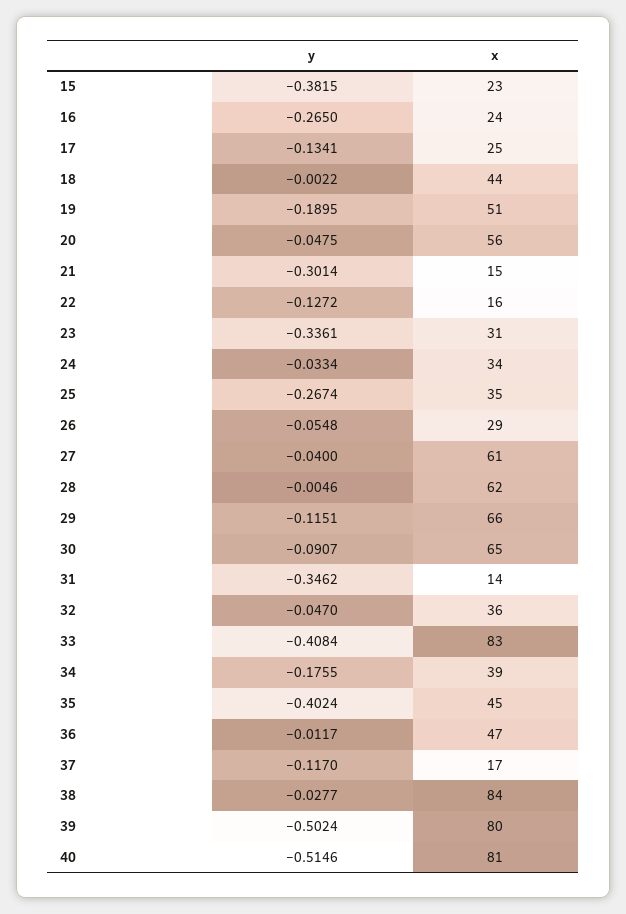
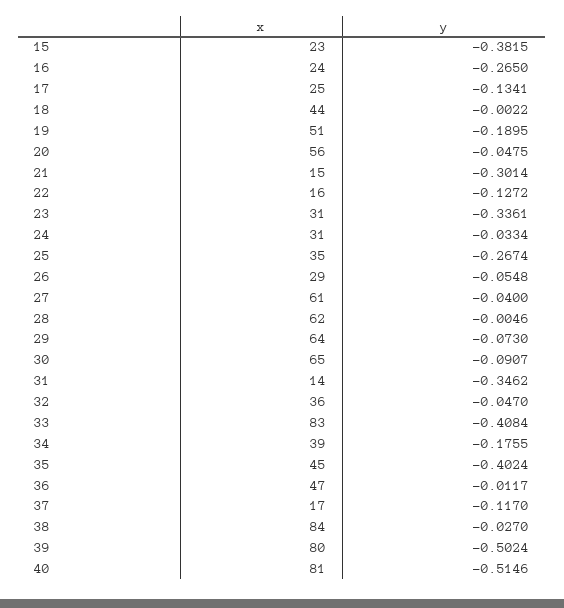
  {
    "y": {
      "15": -0.3815,
      "16": -0.265,
      "17": -0.1341,
      "18": -0.0022,
      "19": -0.1895,
      "20": -0.0475,
      "21": -0.3014,
      "22": -0.1272,
      "23": -0.3361,
      "24": -0.0334,
      "25": -0.2674,
      "26": -0.0548,
      "27": -0.04,
      "28": -0.0046,
-     "29": -0.1151,
+     "29": -0.073,
      "30": -0.0907,
      "31": -0.3462,
      "32": -0.047,
      "33": -0.4084,
      "34": -0.1755,
      "35": -0.4024,
      "36": -0.0117,
      "37": -0.117,
-     "38": -0.0277,
+     "38": -0.027,
      "39": -0.5024,
      "40": -0.5146
    },
    "x": {
      "15": 23,
      "16": 24,
      "17": 25,
      "18": 44,
      "19": 51,
      "20": 56,
      "21": 15,
      "22": 16,
      "23": 31,
-     "24": 34,
+     "24": 31,
      "25": 35,
      "26": 29,
      "27": 61,
      "28": 62,
-     "29": 66,
+     "29": 64,
      "30": 65,
      "31": 14,
      "32": 36,
      "33": 83,
      "34": 39,
      "35": 45,
      "36": 47,
      "37": 17,
      "38": 84,
      "39": 80,
      "40": 81
    }
  }

